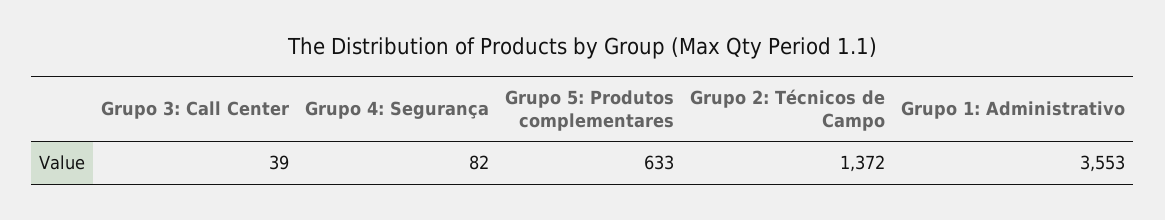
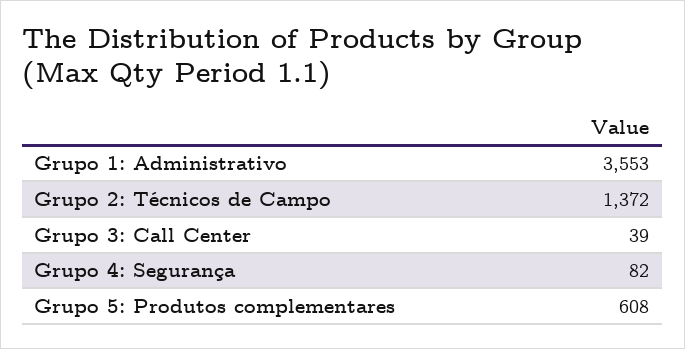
  {
    "Grupo 3: Call Center": 39,
    "Grupo 4: Segurança": 82,
-   "Grupo 5: Produtos complementares": 633,
+   "Grupo 5: Produtos complementares": 608,
    "Grupo 2: Técnicos de Campo": 1372,
    "Grupo 1: Administrativo": 3553
  }

